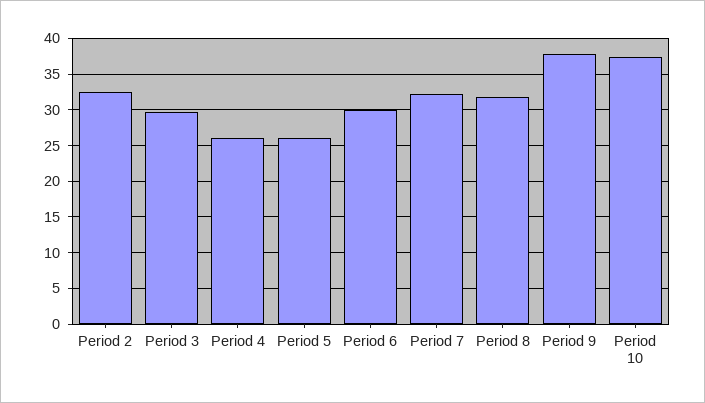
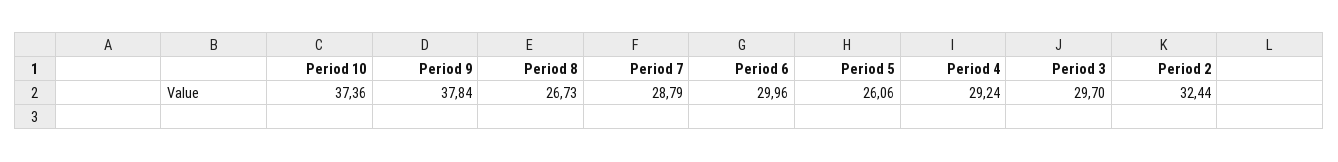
  {
    "Period 2": 32.44,
    "Period 3": 29.7,
-   "Period 4": 26,
+   "Period 4": 29.24,
    "Period 5": 26.06,
    "Period 6": 29.96,
-   "Period 7": 32,
+   "Period 7": 28.79,
-   "Period 8": 32,
+   "Period 8": 26.73,
    "Period 9": 37.84,
    "Period 10": 37.36
  }

